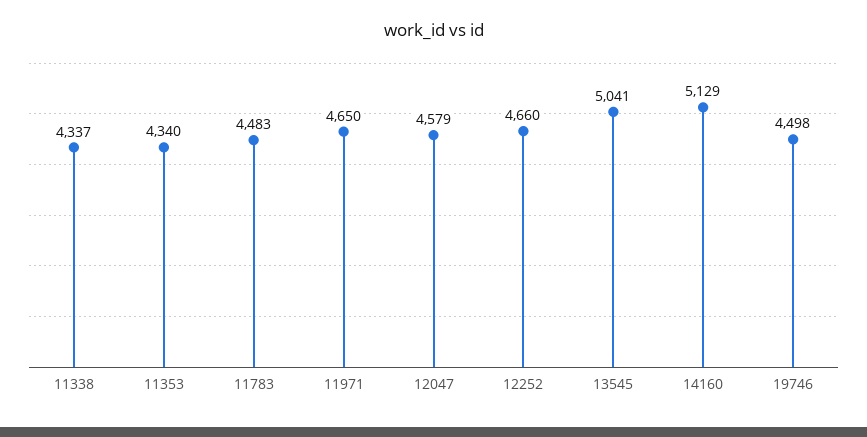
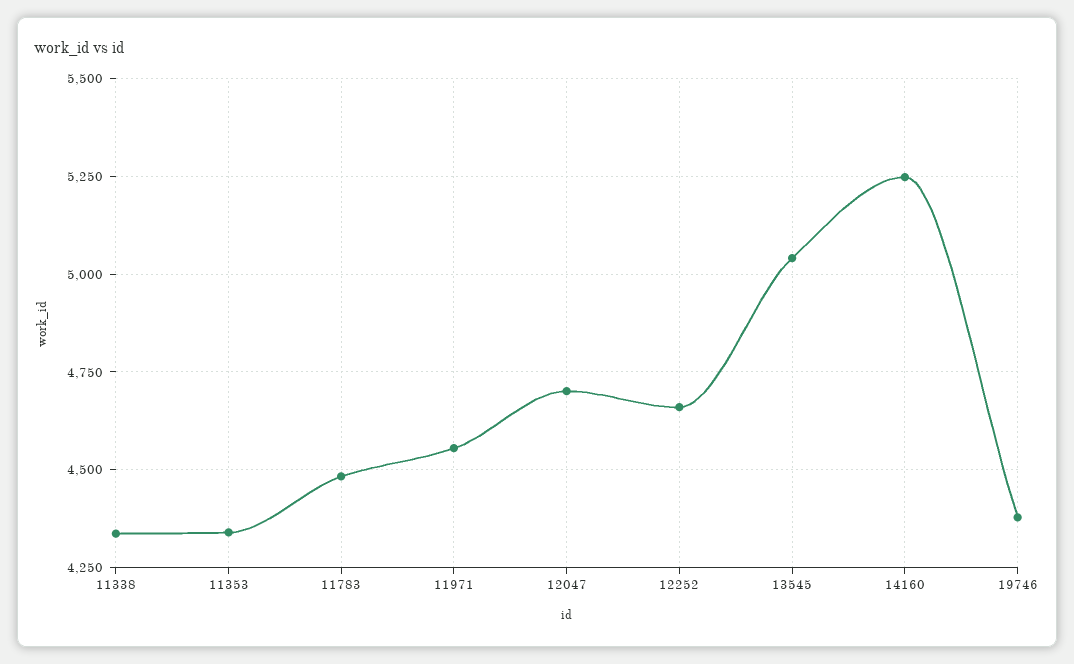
  {
    "11338": 4337,
    "11353": 4340,
    "11783": 4483,
-   "11971": 4650,
+   "11971": 4550,
-   "12047": 4579,
+   "12047": 4700,
    "12252": 4660,
    "13545": 5041,
-   "14160": 5129,
+   "14160": 5250,
-   "19746": 4498
+   "19746": 4375
  }

